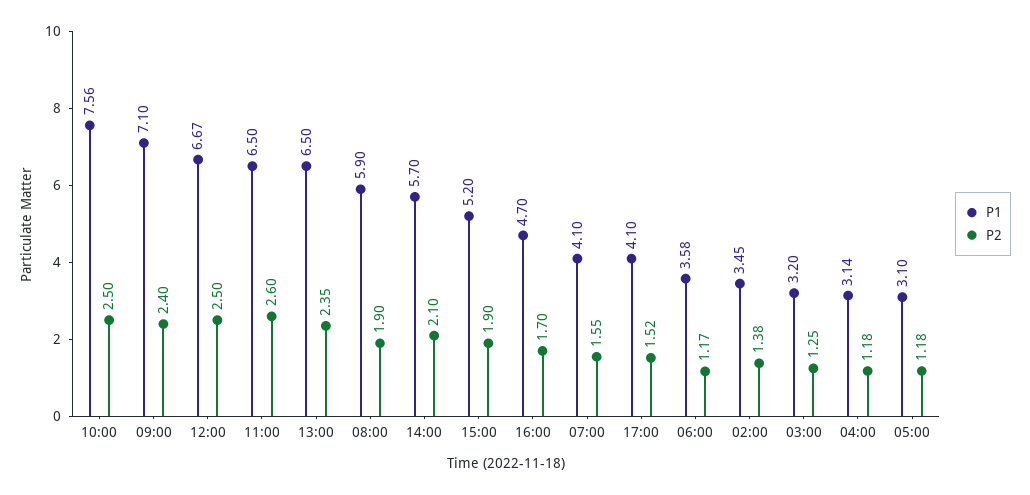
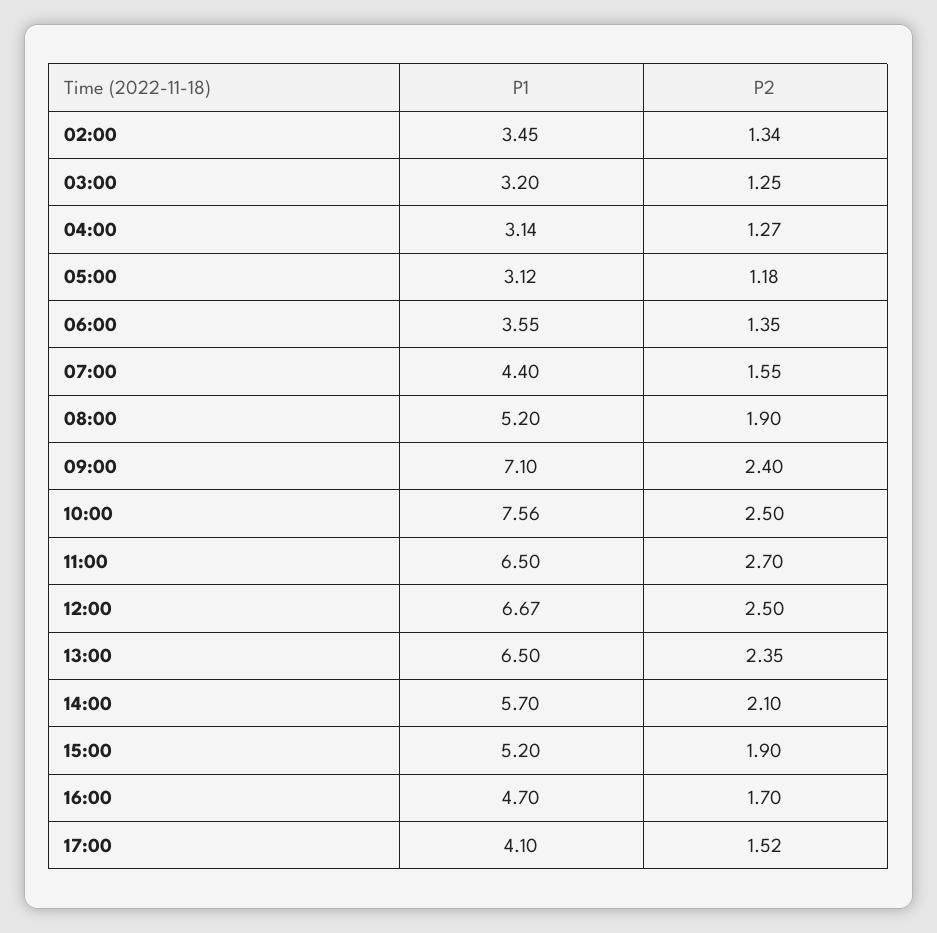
  {
    "P1": {
      "10:00": 7.56,
      "09:00": 7.1,
      "12:00": 6.67,
      "11:00": 6.5,
      "13:00": 6.5,
-     "08:00": 5.9,
+     "08:00": 5.2,
      "14:00": 5.7,
      "15:00": 5.2,
      "16:00": 4.7,
-     "07:00": 4.1,
+     "07:00": 4.4,
      "17:00": 4.1,
-     "06:00": 3.58,
+     "06:00": 3.55,
      "02:00": 3.45,
      "03:00": 3.2,
      "04:00": 3.14,
-     "05:00": 3.1
+     "05:00": 3.12
    },
    "P2": {
      "10:00": 2.5,
      "09:00": 2.4,
      "12:00": 2.5,
-     "11:00": 2.6,
+     "11:00": 2.7,
      "13:00": 2.35,
      "08:00": 1.9,
      "14:00": 2.1,
      "15:00": 1.9,
      "16:00": 1.7,
      "07:00": 1.55,
      "17:00": 1.52,
-     "06:00": 1.17,
+     "06:00": 1.35,
-     "02:00": 1.38,
+     "02:00": 1.34,
      "03:00": 1.25,
-     "04:00": 1.18,
+     "04:00": 1.27,
      "05:00": 1.18
    }
  }

